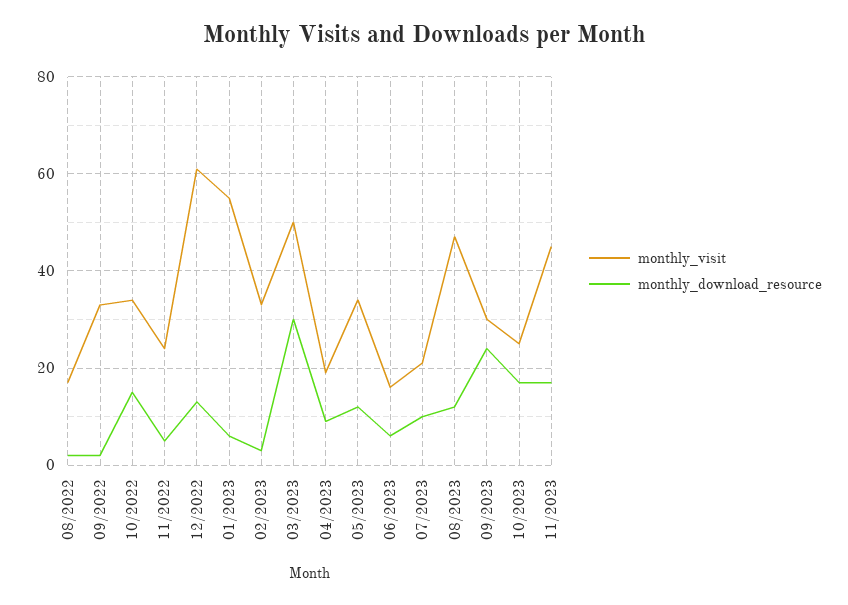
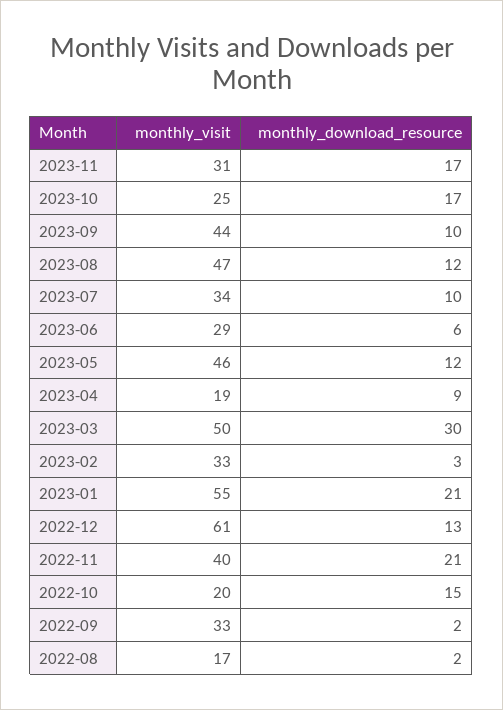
  {
    "monthly_visit": {
      "08/2022": 17,
      "09/2022": 33,
-     "10/2022": 35,
+     "10/2022": 20,
-     "11/2022": 25,
+     "11/2022": 40,
      "12/2022": 61,
      "01/2023": 55,
      "02/2023": 33,
      "03/2023": 50,
      "04/2023": 19,
-     "05/2023": 35,
+     "05/2023": 46,
-     "06/2023": 15,
+     "06/2023": 29,
-     "07/2023": 20,
+     "07/2023": 34,
      "08/2023": 47,
-     "09/2023": 30,
+     "09/2023": 44,
      "10/2023": 25,
-     "11/2023": 45
+     "11/2023": 31
    },
    "monthly_download_resource": {
      "08/2022": 2,
      "09/2022": 2,
      "10/2022": 15,
-     "11/2022": 5,
+     "11/2022": 21,
      "12/2022": 13,
-     "01/2023": 5,
+     "01/2023": 21,
      "02/2023": 3,
      "03/2023": 30,
      "04/2023": 9,
      "05/2023": 12,
      "06/2023": 6,
      "07/2023": 10,
      "08/2023": 12,
-     "09/2023": 25,
+     "09/2023": 10,
      "10/2023": 17,
      "11/2023": 17
    }
  }

